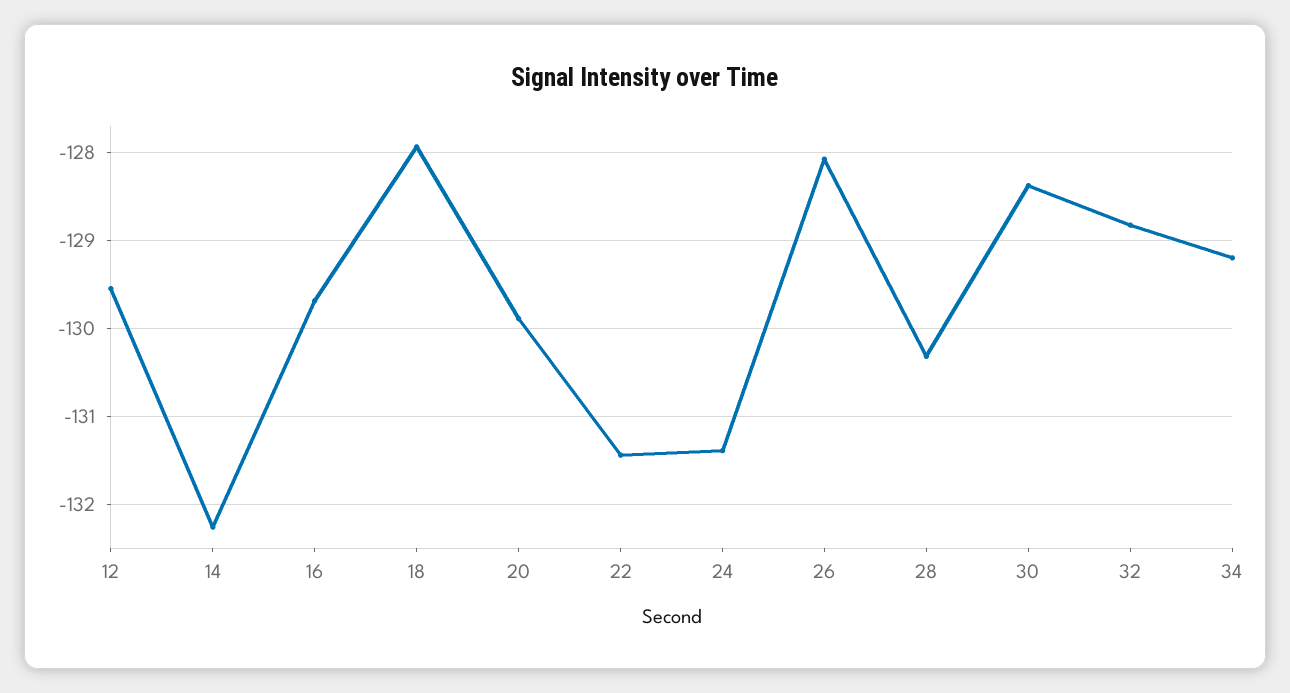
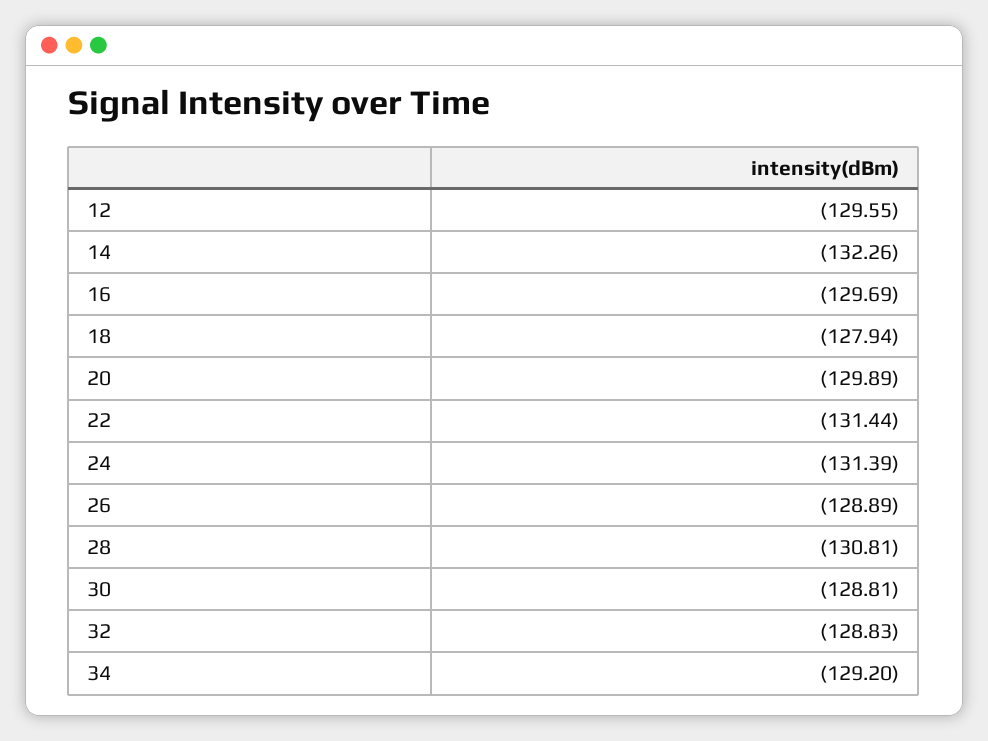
  {
    "12": -129.55,
    "14": -132.26,
    "16": -129.69,
    "18": -127.94,
    "20": -129.89,
    "22": -131.44,
    "24": -131.39,
-   "26": -128.1,
+   "26": -128.89,
-   "28": -130.3,
+   "28": -130.81,
-   "30": -128.4,
+   "30": -128.81,
    "32": -128.83,
    "34": -129.2
  }

